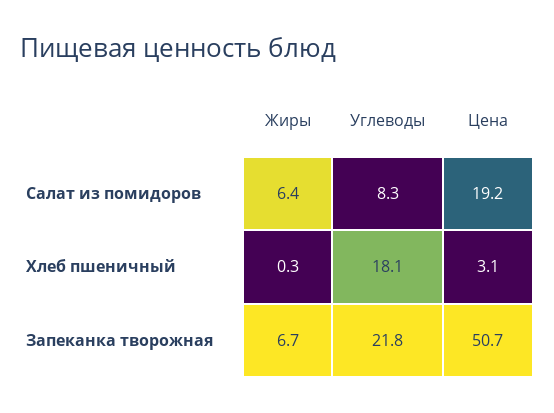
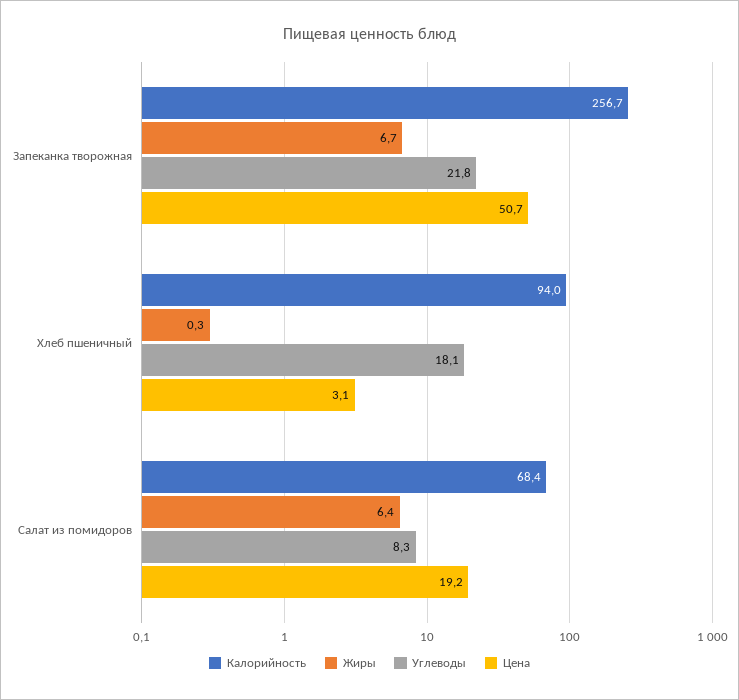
  {
    "Жиры": {
      "Салат из помидоров": 6.4,
      "Хлеб пшеничный": 0.3,
      "Запеканка творожная": 6.7
    },
    "Углеводы": {
      "Салат из помидоров": 8.3,
      "Хлеб пшеничный": 18.1,
      "Запеканка творожная": 21.8
    },
    "Цена": {
      "Салат из помидоров": 19.2,
      "Хлеб пшеничный": 3.1,
      "Запеканка творожная": 50.7
-   }
+   },
+   "Калорийность": {
+     "Запеканка творожная": 256.7,
+     "Хлеб пшеничный": 94,
+     "Салат из помидоров": 68.4
+   }
  }

